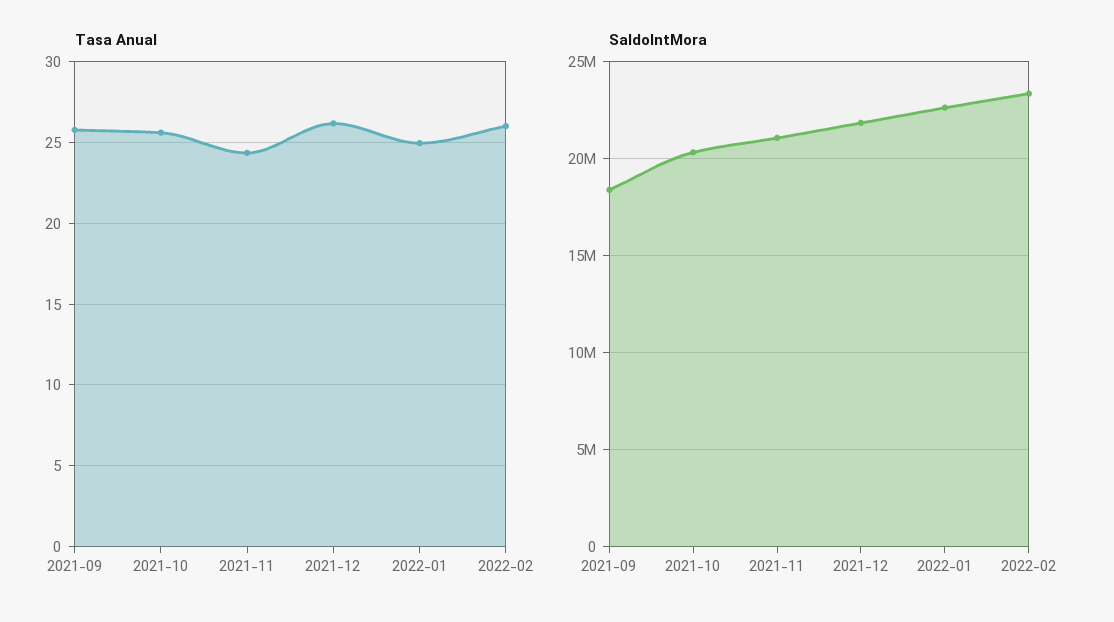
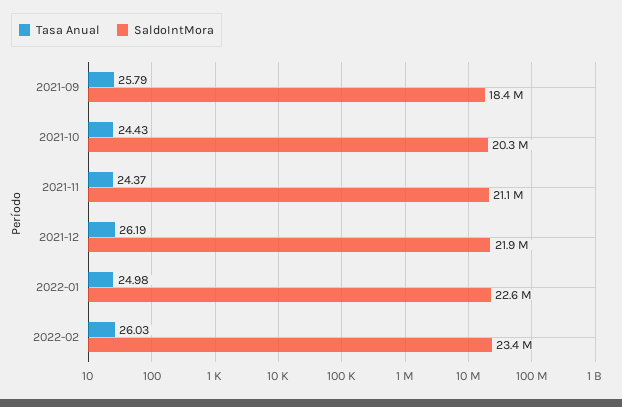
  {
    "Tasa Anual": {
      "2021-09": 25.79,
-     "2021-10": 25.5,
+     "2021-10": 24.43,
      "2021-11": 24.37,
      "2021-12": 26.19,
      "2022-01": 24.98,
      "2022-02": 26.03
    },
    "SaldoIntMora": {
      "2021-09": 18400000,
      "2021-10": 20300000,
      "2021-11": 21100000,
      "2021-12": 21900000,
      "2022-01": 22600000,
      "2022-02": 23400000
    }
  }

